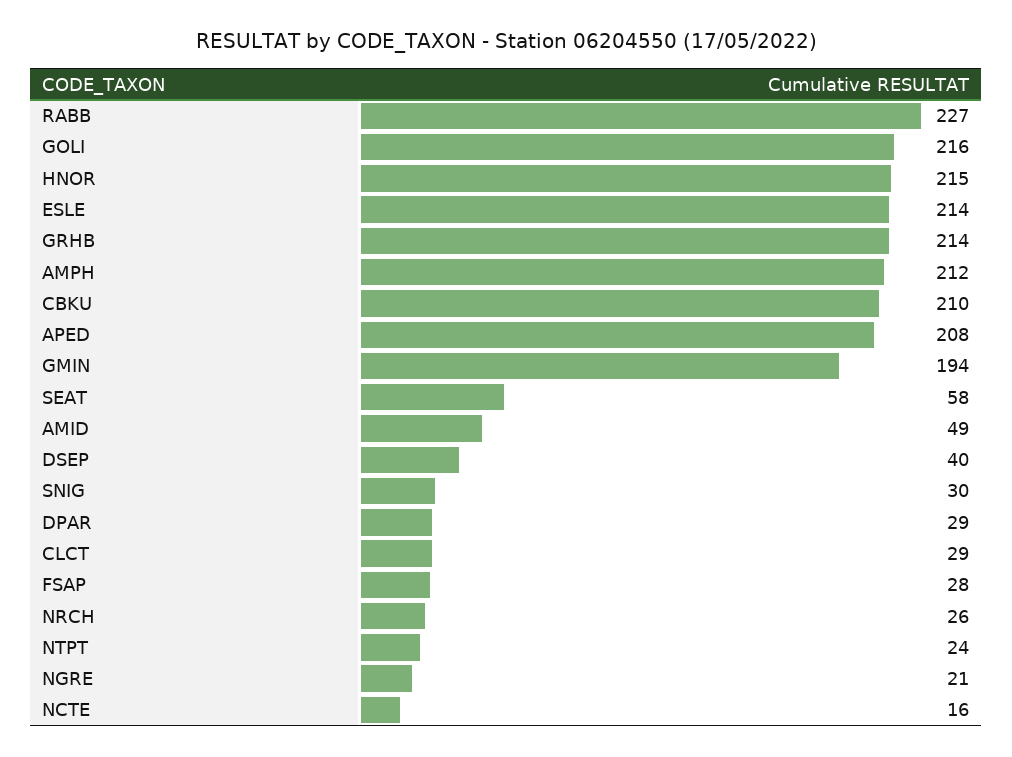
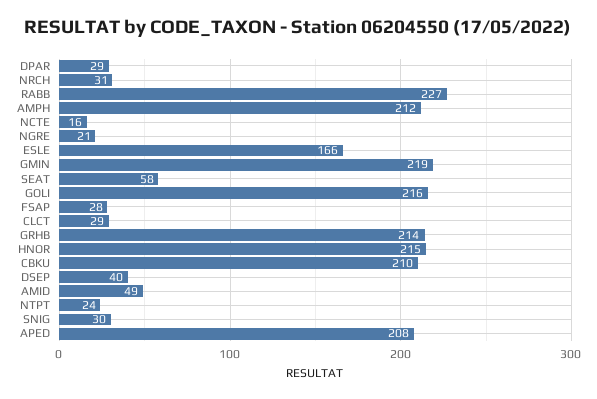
  {
    "RABB": 227,
    "GOLI": 216,
    "HNOR": 215,
-   "ESLE": 214,
+   "ESLE": 166,
    "GRHB": 214,
    "AMPH": 212,
    "CBKU": 210,
    "APED": 208,
-   "GMIN": 194,
+   "GMIN": 219,
    "SEAT": 58,
    "AMID": 49,
    "DSEP": 40,
    "SNIG": 30,
    "DPAR": 29,
    "CLCT": 29,
    "FSAP": 28,
-   "NRCH": 26,
+   "NRCH": 31,
    "NTPT": 24,
    "NGRE": 21,
    "NCTE": 16
  }

